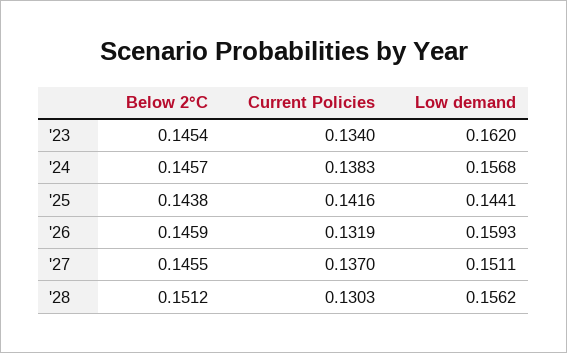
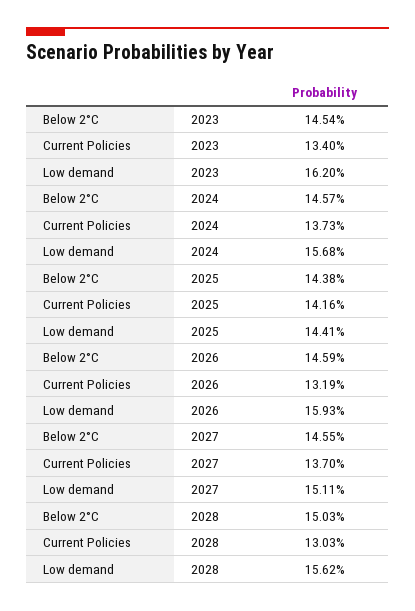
  {
    "Below 2°C": {
      "'23": 0.1454,
      "'24": 0.1457,
      "'25": 0.1438,
      "'26": 0.1459,
      "'27": 0.1455,
-     "'28": 0.1512
+     "'28": 0.1503
    },
    "Current Policies": {
      "'23": 0.134,
-     "'24": 0.1383,
+     "'24": 0.1373,
      "'25": 0.1416,
      "'26": 0.1319,
      "'27": 0.137,
      "'28": 0.1303
    },
    "Low demand": {
      "'23": 0.162,
      "'24": 0.1568,
      "'25": 0.1441,
      "'26": 0.1593,
      "'27": 0.1511,
      "'28": 0.1562
    }
  }

